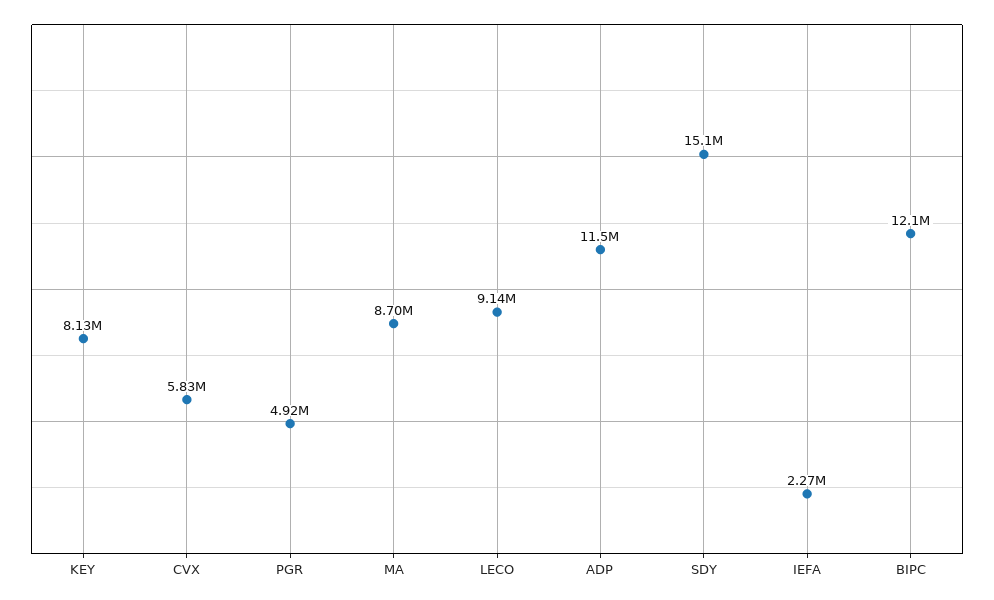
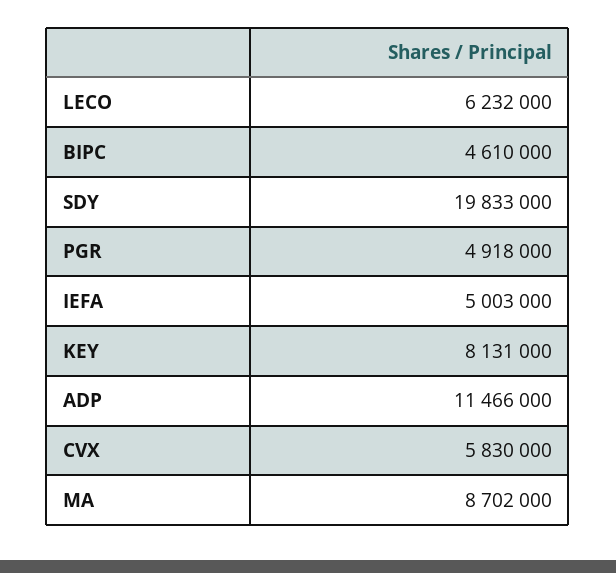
  {
    "KEY": 8131000,
    "CVX": 5830000,
    "PGR": 4918000,
    "MA": 8702000,
-   "LECO": 9140000,
+   "LECO": 6232000,
    "ADP": 11466000,
-   "SDY": 15100000,
+   "SDY": 19833000,
-   "IEFA": 2270000,
+   "IEFA": 5003000,
-   "BIPC": 12100000
+   "BIPC": 4610000
  }

